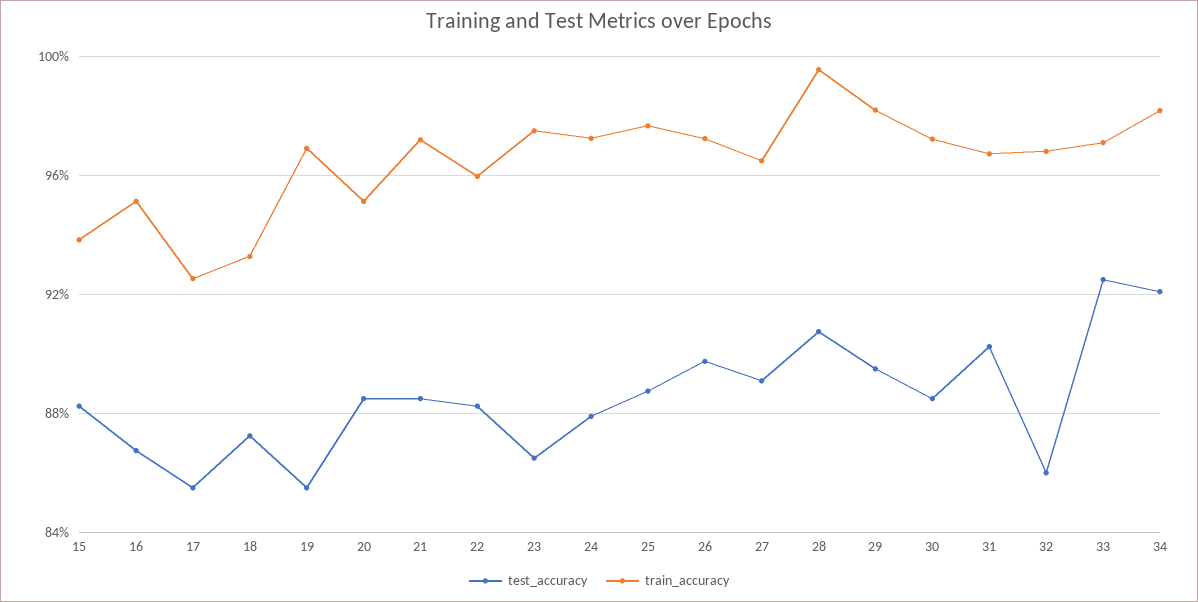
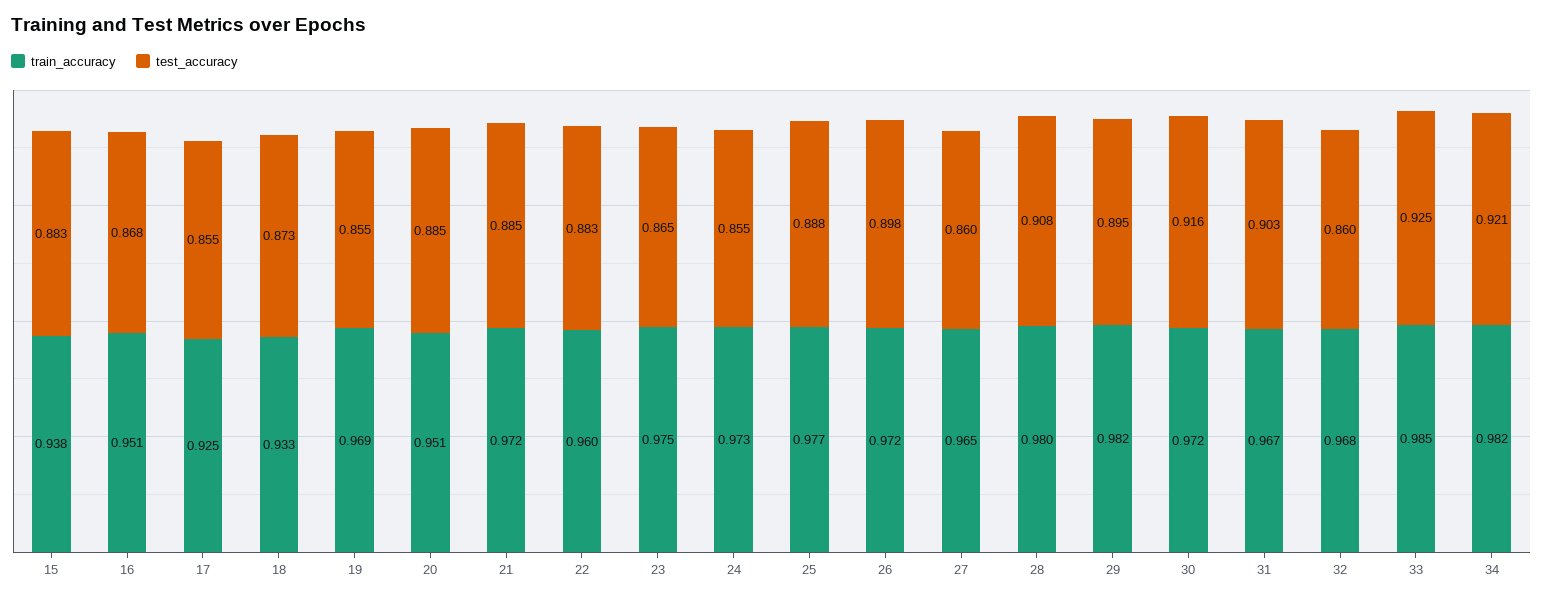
  {
    "test_accuracy": {
      "15": 0.883,
      "16": 0.868,
      "17": 0.855,
      "18": 0.873,
      "19": 0.855,
      "20": 0.885,
      "21": 0.885,
      "22": 0.883,
      "23": 0.865,
-     "24": 0.88,
+     "24": 0.855,
      "25": 0.888,
      "26": 0.898,
-     "27": 0.89,
+     "27": 0.86,
      "28": 0.908,
      "29": 0.895,
-     "30": 0.885,
+     "30": 0.916,
      "31": 0.903,
      "32": 0.86,
      "33": 0.925,
      "34": 0.921
    },
    "train_accuracy": {
      "15": 0.938,
      "16": 0.951,
      "17": 0.925,
      "18": 0.933,
      "19": 0.969,
      "20": 0.951,
      "21": 0.972,
      "22": 0.96,
      "23": 0.975,
      "24": 0.973,
      "25": 0.977,
      "26": 0.972,
      "27": 0.965,
-     "28": 0.995,
+     "28": 0.98,
      "29": 0.982,
      "30": 0.972,
      "31": 0.967,
      "32": 0.968,
-     "33": 0.97,
+     "33": 0.985,
      "34": 0.982
    }
  }

